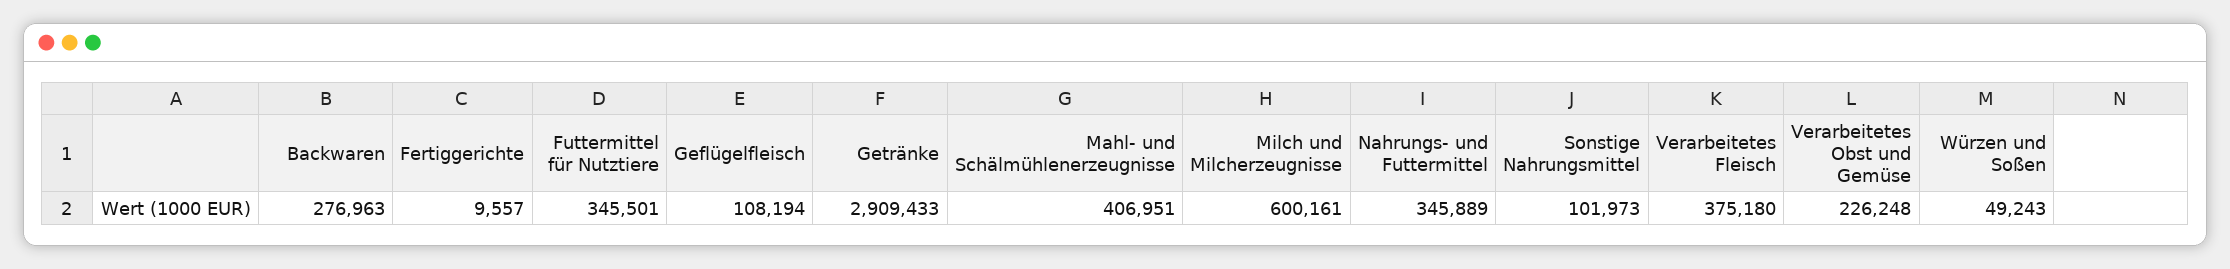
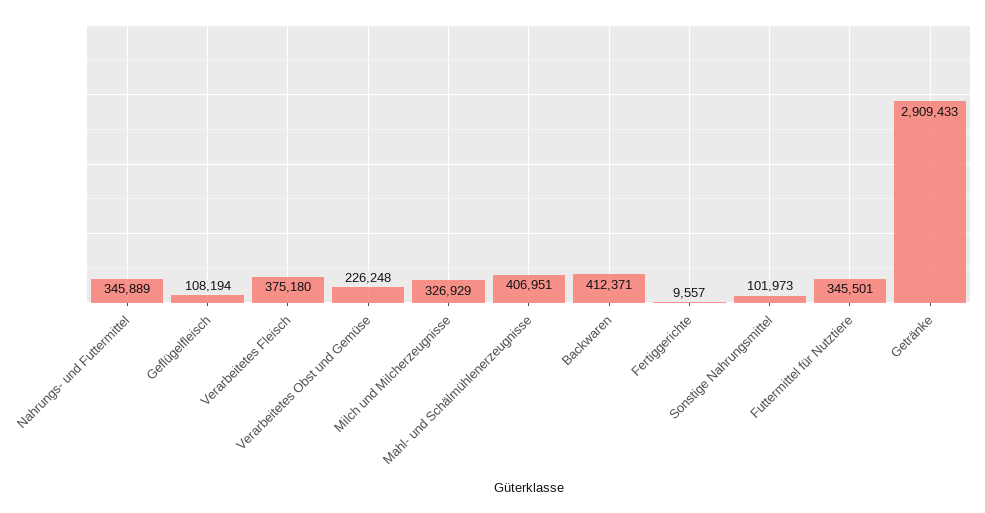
  {
-   "Backwaren": 276963,
+   "Backwaren": 412371,
    "Fertiggerichte": 9557,
    "Futtermittel für Nutztiere": 345501,
    "Geflügelfleisch": 108194,
    "Getränke": 2909433,
    "Mahl- und Schälmühlenerzeugnisse": 406951,
-   "Milch und Milcherzeugnisse": 600161,
+   "Milch und Milcherzeugnisse": 326929,
    "Nahrungs- und Futtermittel": 345889,
    "Sonstige Nahrungsmittel": 101973,
    "Verarbeitetes Fleisch": 375180,
-   "Verarbeitetes Obst und Gemüse": 226248,
+   "Verarbeitetes Obst und Gemüse": 226248
-   "Würzen und Soßen": 49243
  }

